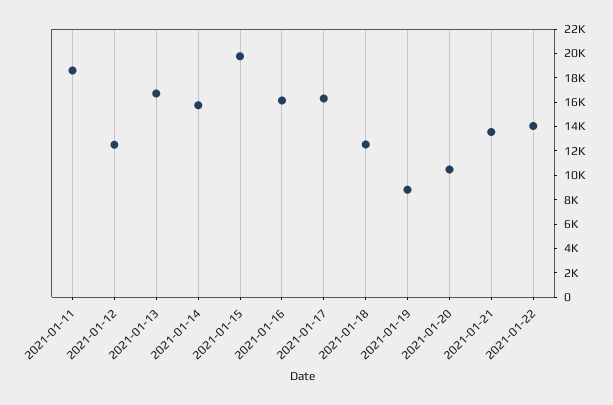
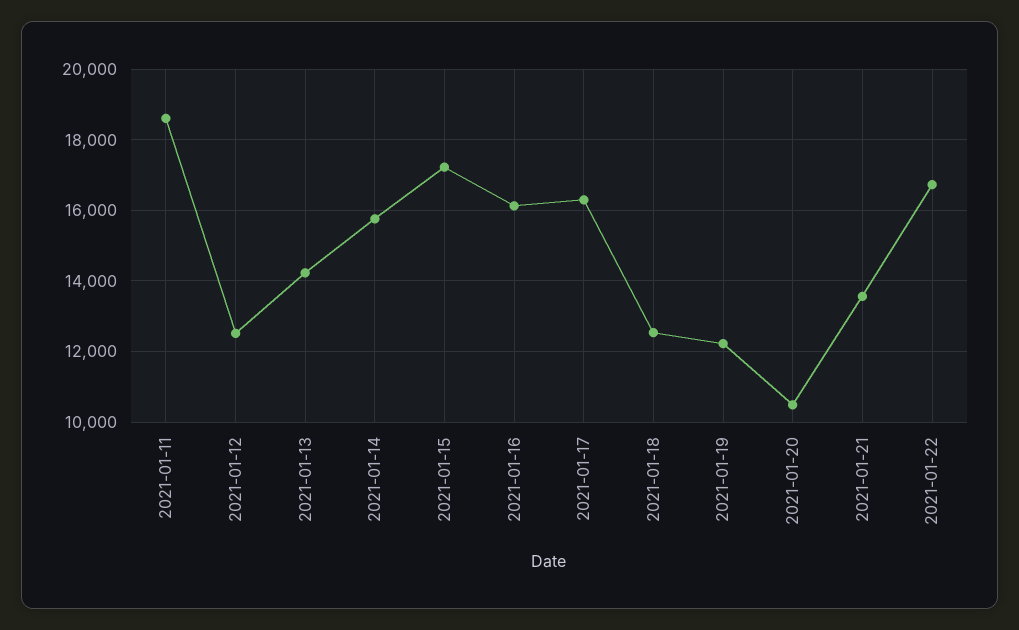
  {
    "2021-01-11": 18600,
    "2021-01-12": 12600,
-   "2021-01-13": 17000,
+   "2021-01-13": 14200,
    "2021-01-14": 15800,
-   "2021-01-15": 20000,
+   "2021-01-15": 17200,
    "2021-01-16": 16200,
    "2021-01-17": 16400,
    "2021-01-18": 12600,
-   "2021-01-19": 9000,
+   "2021-01-19": 12200,
    "2021-01-20": 10400,
    "2021-01-21": 13600,
-   "2021-01-22": 14000
+   "2021-01-22": 16800
  }

